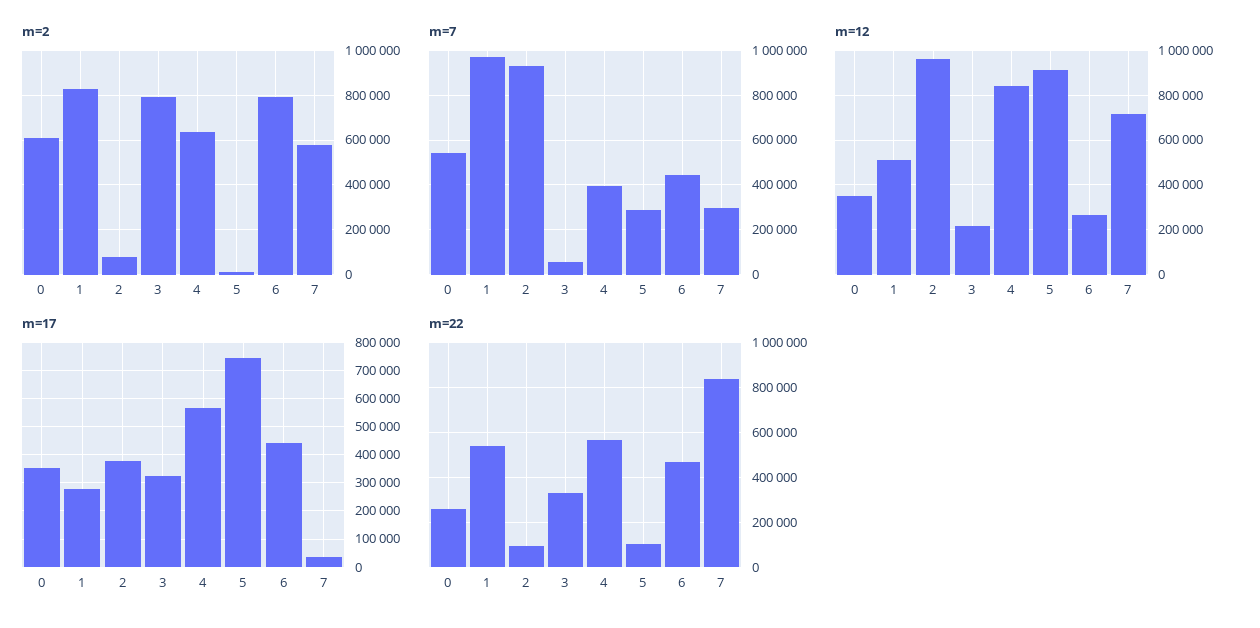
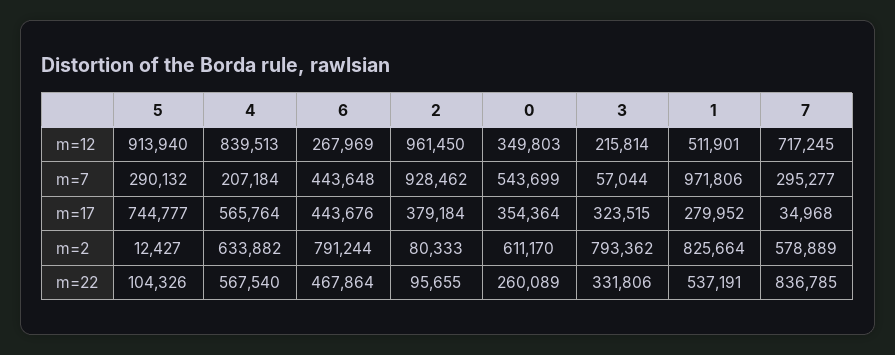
  {
    "m=2": {
      "0": 611170,
      "1": 825664,
      "2": 80333,
      "3": 793362,
      "4": 633882,
      "5": 12427,
      "6": 791244,
      "7": 578889
    },
    "m=7": {
      "0": 543699,
      "1": 971806,
      "2": 928462,
      "3": 57044,
-     "4": 400000,
+     "4": 207184,
      "5": 290132,
      "6": 443648,
      "7": 295277
    },
    "m=12": {
      "0": 349803,
      "1": 511901,
      "2": 961450,
      "3": 215814,
      "4": 839513,
      "5": 913940,
      "6": 267969,
      "7": 717245
    },
    "m=17": {
      "0": 354364,
      "1": 279952,
      "2": 379184,
      "3": 323515,
      "4": 565764,
      "5": 744777,
      "6": 443676,
      "7": 34968
    },
    "m=22": {
      "0": 260089,
      "1": 537191,
      "2": 95655,
      "3": 331806,
      "4": 567540,
      "5": 104326,
      "6": 467864,
      "7": 836785
    }
  }

